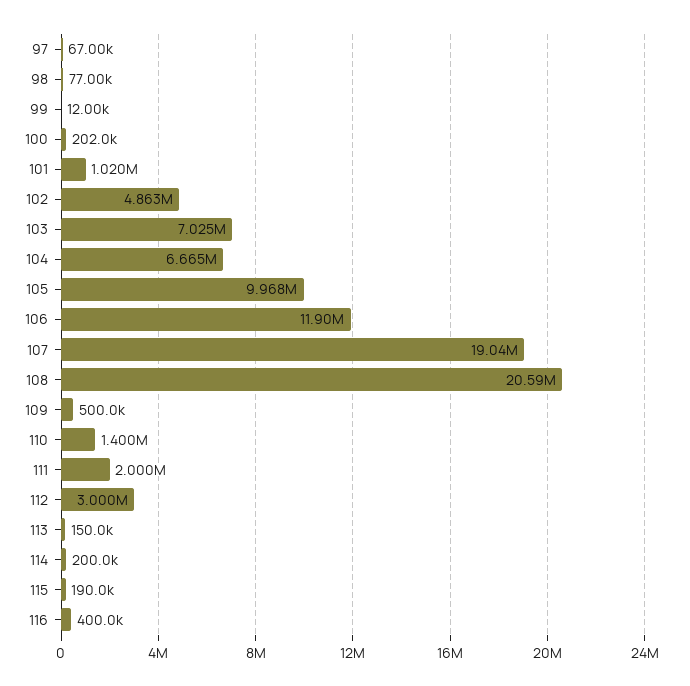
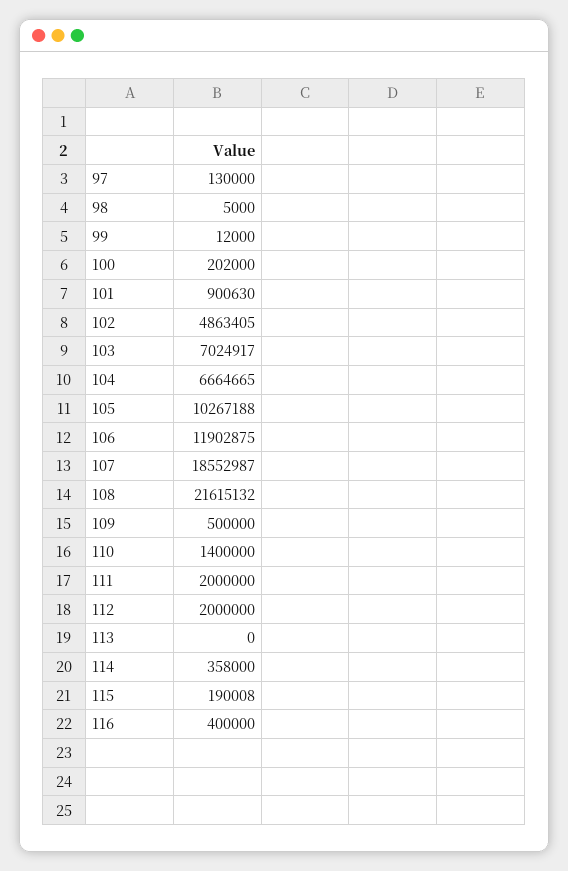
  {
-   "97": 67000,
+   "97": 130000,
-   "98": 77000,
+   "98": 5000,
    "99": 12000,
    "100": 202000,
-   "101": 1020000,
+   "101": 900630,
    "102": 4863405,
    "103": 7024917,
    "104": 6664665,
-   "105": 9968000,
+   "105": 10267188,
    "106": 11902875,
-   "107": 19040000,
+   "107": 18552987,
-   "108": 20590000,
+   "108": 21615132,
    "109": 500000,
    "110": 1400000,
    "111": 2000000,
-   "112": 3000000,
+   "112": 2000000,
-   "113": 150000,
+   "113": 0,
-   "114": 200000,
+   "114": 358000,
    "115": 190008,
    "116": 400000
  }

